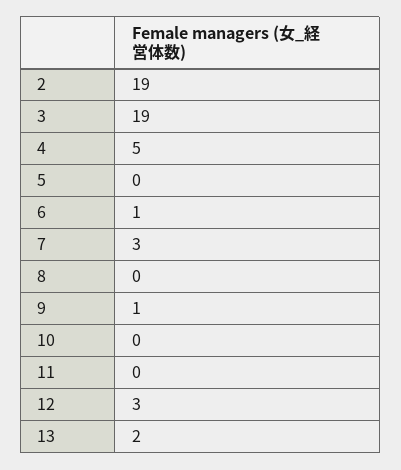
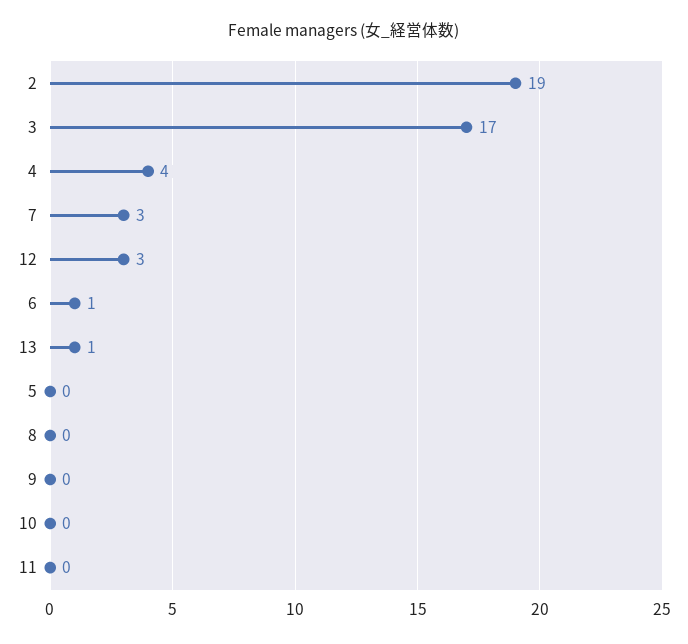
  {
    "2": 19,
-   "3": 19,
+   "3": 17,
-   "4": 5,
+   "4": 4,
    "5": 0,
    "6": 1,
    "7": 3,
    "8": 0,
-   "9": 1,
+   "9": 0,
    "10": 0,
    "11": 0,
    "12": 3,
-   "13": 2
+   "13": 1
  }

